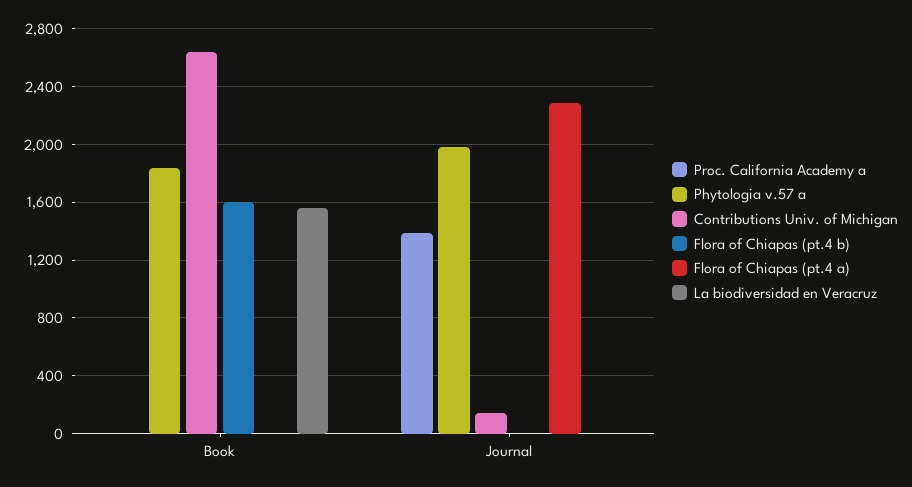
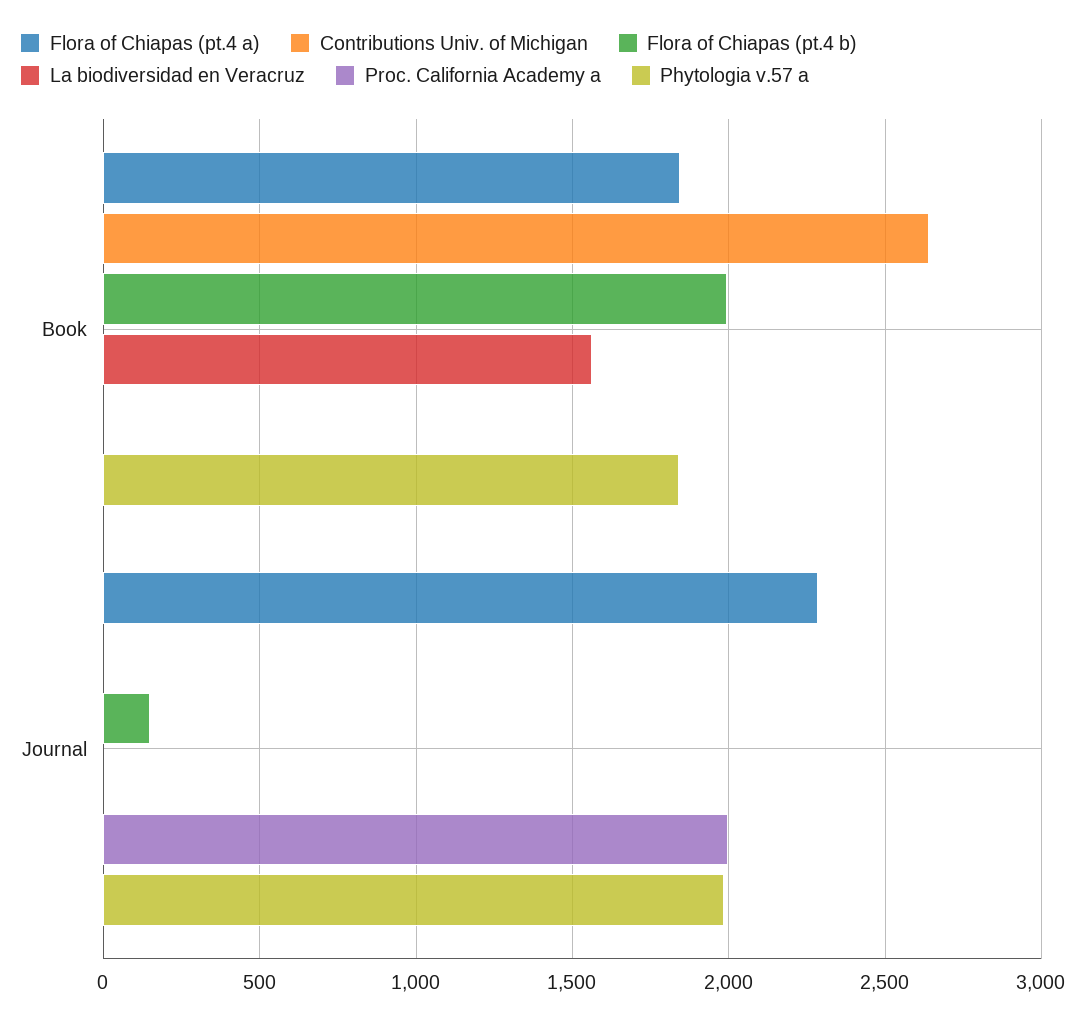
  {
    "Proc. California Academy a": {
      "Book": 0,
-     "Journal": 1400
+     "Journal": 2000
    },
    "Phytologia v.57 a": {
      "Book": 1850,
      "Journal": 2000
    },
    "Contributions Univ. of Michigan": {
      "Book": 2650,
-     "Journal": 150
+     "Journal": 0
    },
    "Flora of Chiapas (pt.4 b)": {
-     "Book": 1600,
+     "Book": 2000,
-     "Journal": 0
+     "Journal": 150
    },
    "Flora of Chiapas (pt.4 a)": {
-     "Book": 0,
+     "Book": 1850,
      "Journal": 2300
    },
    "La biodiversidad en Veracruz": {
      "Book": 1550,
      "Journal": 0
    }
  }

